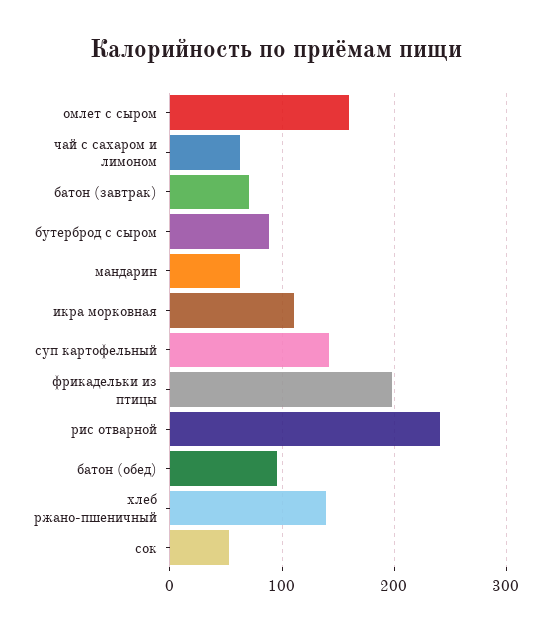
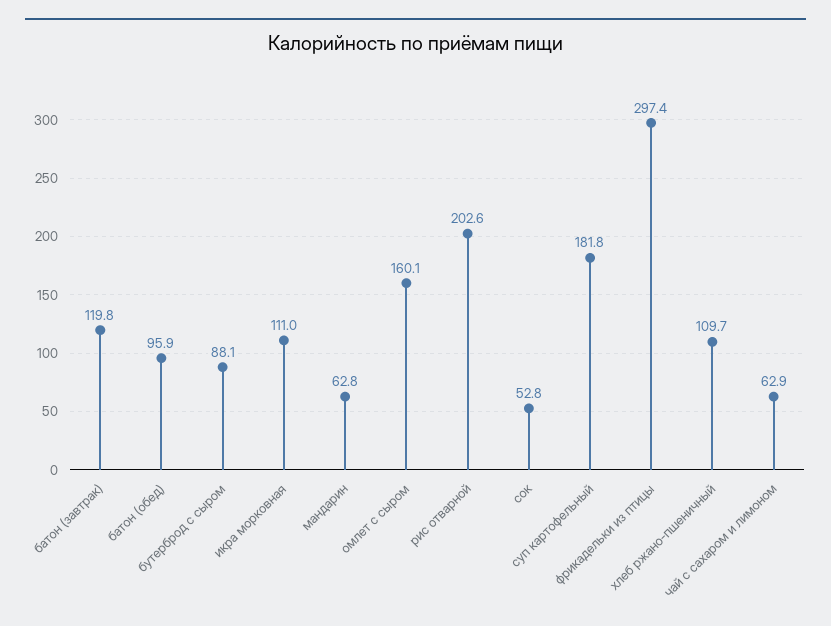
  {
    "омлет с сыром": 160.1,
    "чай с сахаром и лимоном": 62.9,
-   "батон (завтрак)": 70,
+   "батон (завтрак)": 119.8,
    "бутерброд с сыром": 88.1,
    "мандарин": 62.8,
    "икра морковная": 111,
-   "суп картофельный": 140,
+   "суп картофельный": 181.8,
-   "фрикадельки из птицы": 200,
+   "фрикадельки из птицы": 297.4,
-   "рис отварной": 240,
+   "рис отварной": 202.6,
    "батон (обед)": 95.9,
-   "хлеб ржано-пшеничный": 140,
+   "хлеб ржано-пшеничный": 109.7,
    "сок": 52.8
  }

